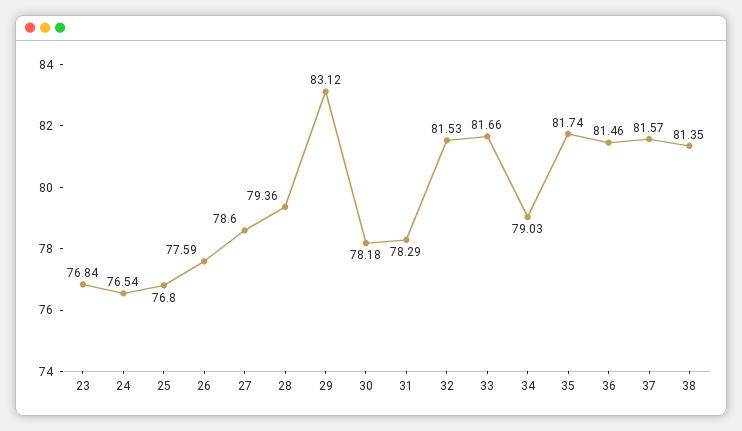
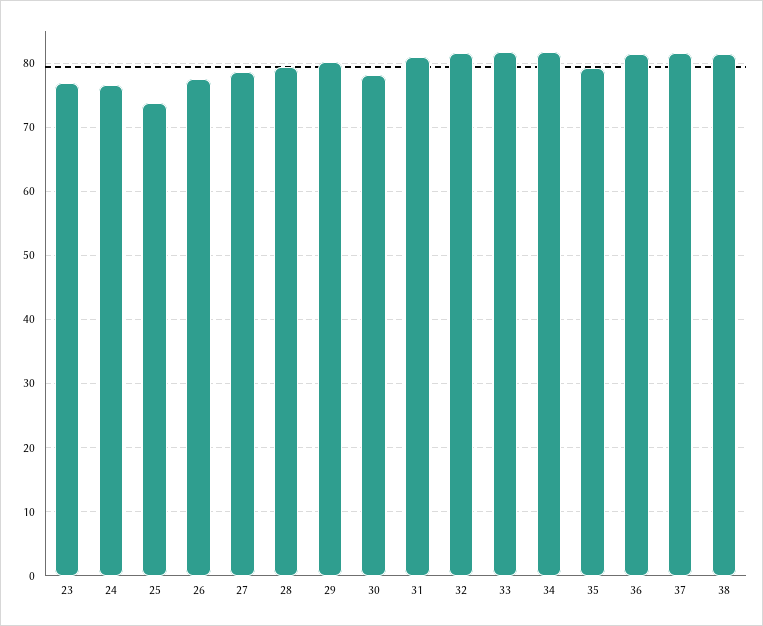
  {
    "23": 76.84,
    "24": 76.54,
-   "25": 76.8,
+   "25": 74,
    "26": 77.59,
    "27": 78.6,
    "28": 79.36,
-   "29": 83.12,
+   "29": 80,
    "30": 78.18,
-   "31": 78.29,
+   "31": 81,
    "32": 81.53,
    "33": 81.66,
-   "34": 79.03,
+   "34": 82,
-   "35": 81.74,
+   "35": 79,
    "36": 81.46,
    "37": 81.57,
    "38": 81.35
  }

